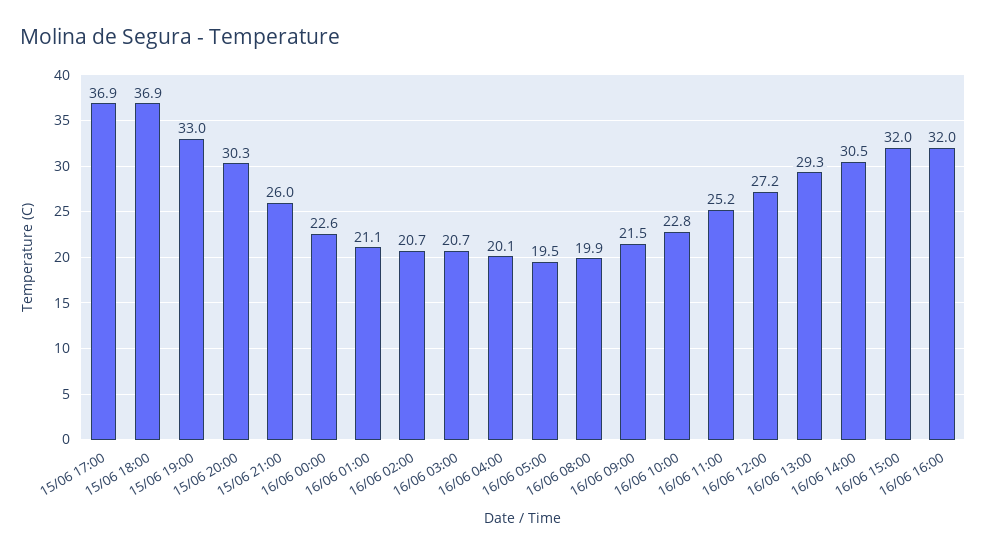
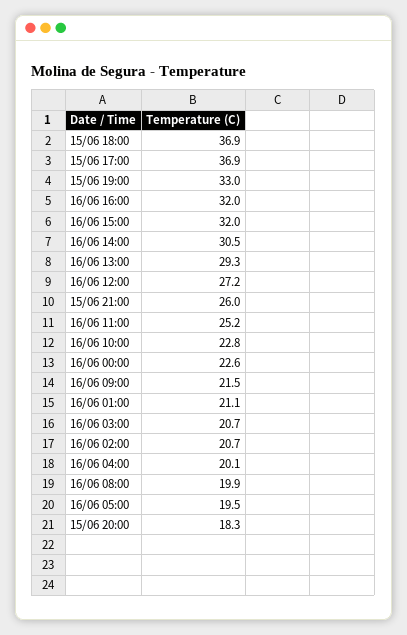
  {
    "15/06 17:00": 36.9,
    "15/06 18:00": 36.9,
    "15/06 19:00": 33,
-   "15/06 20:00": 30.3,
+   "15/06 20:00": 18.3,
    "15/06 21:00": 26,
    "16/06 00:00": 22.6,
    "16/06 01:00": 21.1,
    "16/06 02:00": 20.7,
    "16/06 03:00": 20.7,
    "16/06 04:00": 20.1,
    "16/06 05:00": 19.5,
    "16/06 08:00": 19.9,
    "16/06 09:00": 21.5,
    "16/06 10:00": 22.8,
    "16/06 11:00": 25.2,
    "16/06 12:00": 27.2,
    "16/06 13:00": 29.3,
    "16/06 14:00": 30.5,
    "16/06 15:00": 32,
    "16/06 16:00": 32
  }

